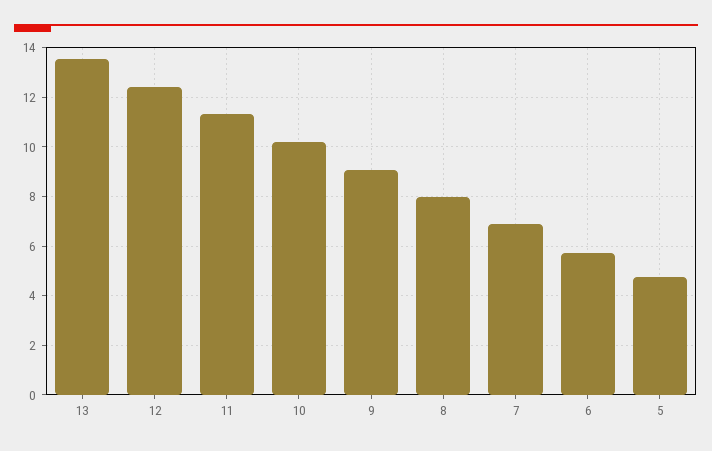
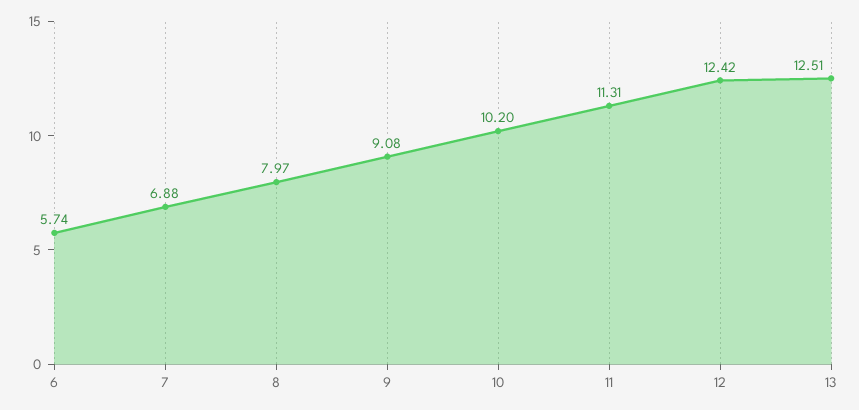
  {
-   "13": 13.5,
+   "13": 12.51,
    "12": 12.42,
    "11": 11.31,
    "10": 10.2,
    "9": 9.08,
    "8": 7.97,
    "7": 6.88,
-   "6": 5.74,
+   "6": 5.74
-   "5": 4.75
  }

